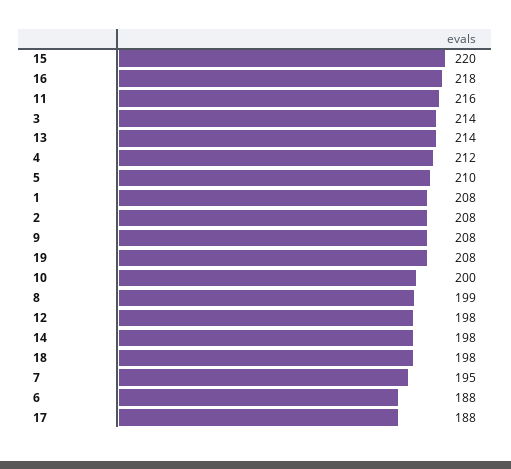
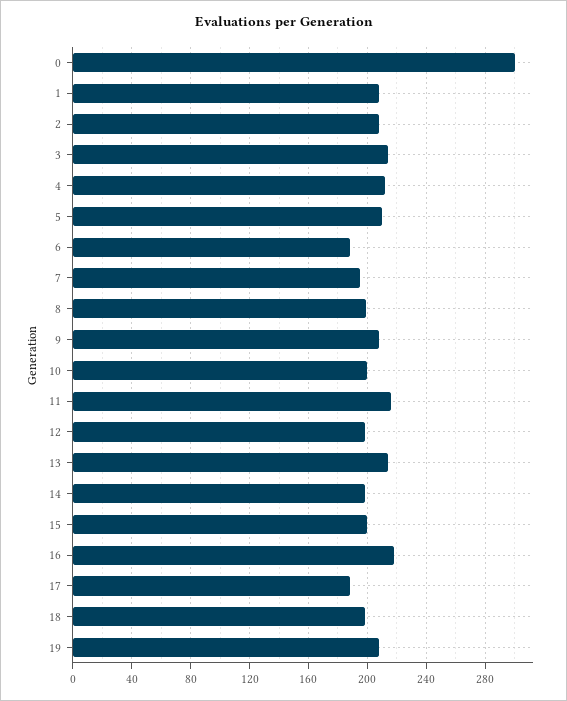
  {
-   "15": 220,
+   "15": 200,
    "16": 218,
    "11": 216,
    "3": 214,
    "13": 214,
    "4": 212,
    "5": 210,
    "1": 208,
    "2": 208,
    "9": 208,
    "19": 208,
    "10": 200,
    "8": 199,
    "12": 198,
    "14": 198,
    "18": 198,
    "7": 195,
    "6": 188,
-   "17": 188
+   "17": 188,
+   "0": 300
  }

